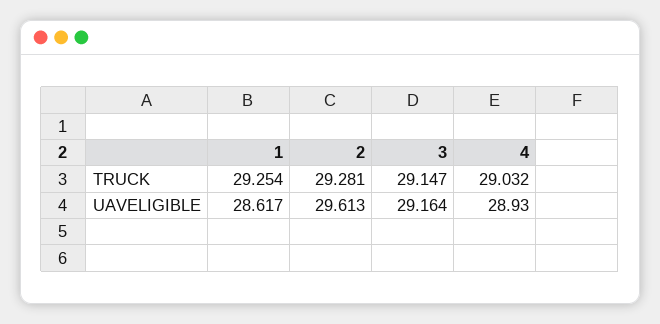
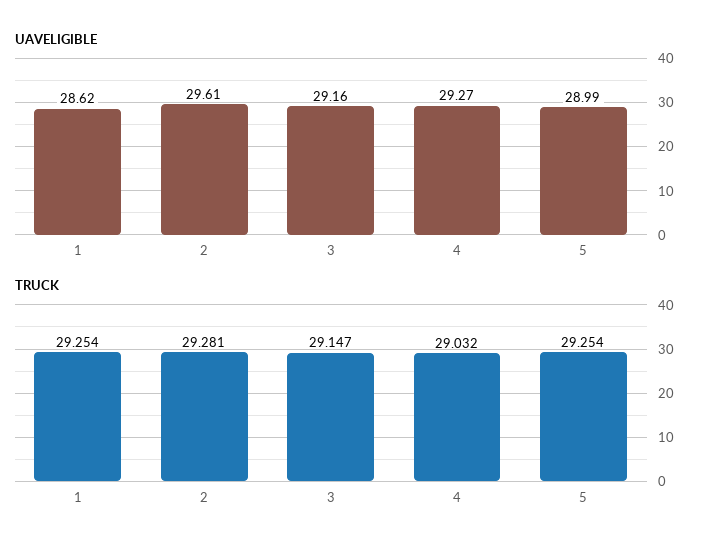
  {
    "TRUCK": {
      "1": 29.254,
      "2": 29.281,
      "3": 29.147,
-     "4": 29.032
+     "4": 29.032,
+     "5": 29.254
    },
    "UAVELIGIBLE": {
      "1": 28.617,
      "2": 29.613,
      "3": 29.164,
-     "4": 28.93
+     "4": 29.27,
+     "5": 28.99
    }
  }

